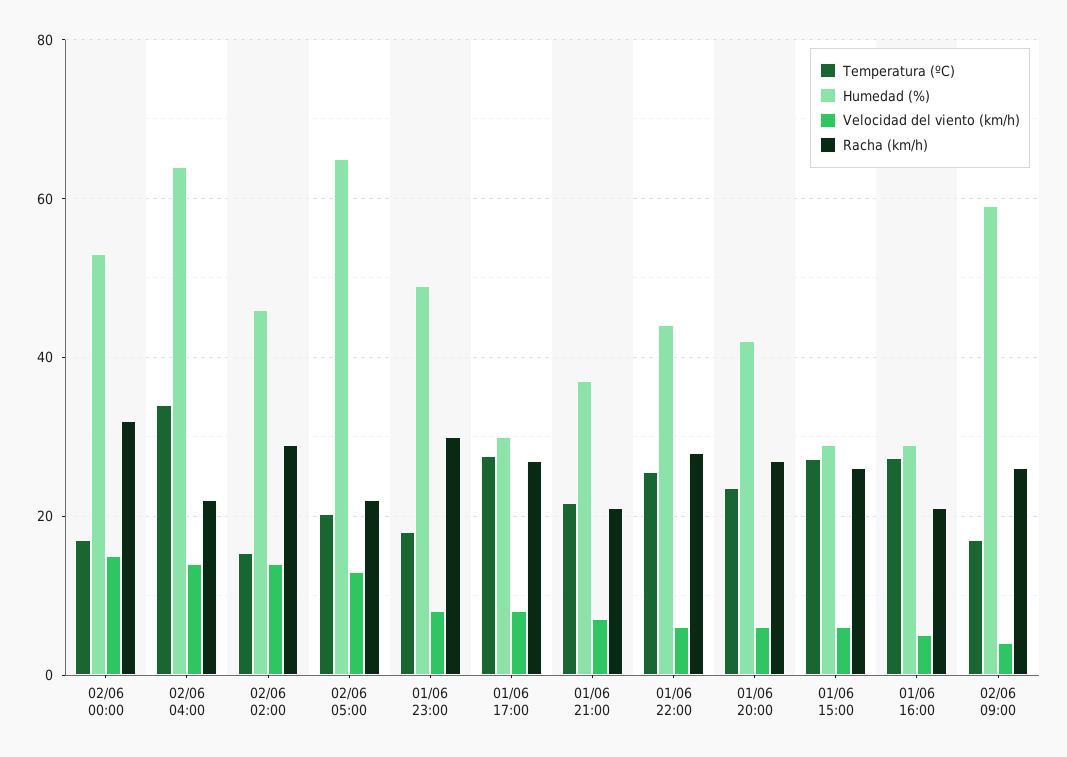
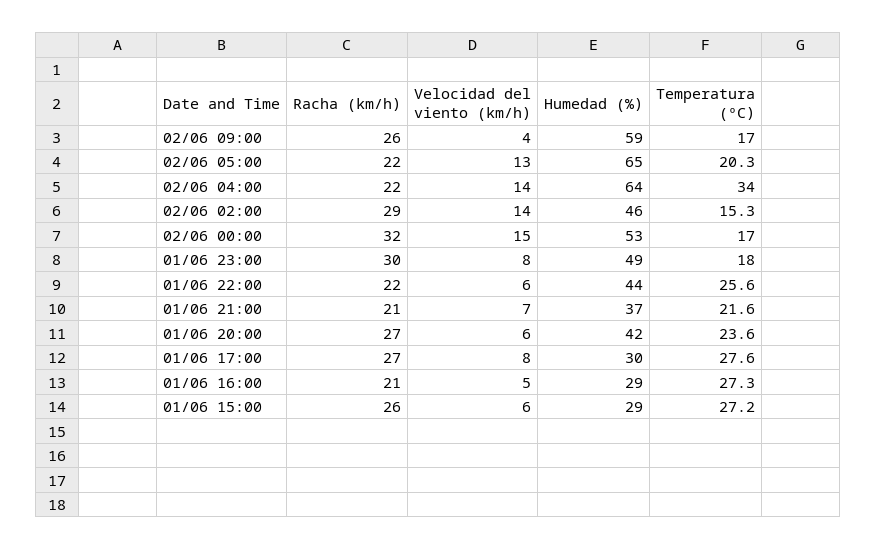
  {
    "Temperatura (ºC)": {
      "02/06 00:00": 17,
      "02/06 04:00": 34,
      "02/06 02:00": 15.3,
      "02/06 05:00": 20.3,
      "01/06 23:00": 18,
      "01/06 17:00": 27.6,
      "01/06 21:00": 21.6,
      "01/06 22:00": 25.6,
      "01/06 20:00": 23.6,
      "01/06 15:00": 27.2,
      "01/06 16:00": 27.3,
      "02/06 09:00": 17
    },
    "Humedad (%)": {
      "02/06 00:00": 53,
      "02/06 04:00": 64,
      "02/06 02:00": 46,
      "02/06 05:00": 65,
      "01/06 23:00": 49,
      "01/06 17:00": 30,
      "01/06 21:00": 37,
      "01/06 22:00": 44,
      "01/06 20:00": 42,
      "01/06 15:00": 29,
      "01/06 16:00": 29,
      "02/06 09:00": 59
    },
    "Velocidad del viento (km/h)": {
      "02/06 00:00": 15,
      "02/06 04:00": 14,
      "02/06 02:00": 14,
      "02/06 05:00": 13,
      "01/06 23:00": 8,
      "01/06 17:00": 8,
      "01/06 21:00": 7,
      "01/06 22:00": 6,
      "01/06 20:00": 6,
      "01/06 15:00": 6,
      "01/06 16:00": 5,
      "02/06 09:00": 4
    },
    "Racha (km/h)": {
      "02/06 00:00": 32,
      "02/06 04:00": 22,
      "02/06 02:00": 29,
      "02/06 05:00": 22,
      "01/06 23:00": 30,
      "01/06 17:00": 27,
      "01/06 21:00": 21,
-     "01/06 22:00": 28,
+     "01/06 22:00": 22,
      "01/06 20:00": 27,
      "01/06 15:00": 26,
      "01/06 16:00": 21,
      "02/06 09:00": 26
    }
  }

